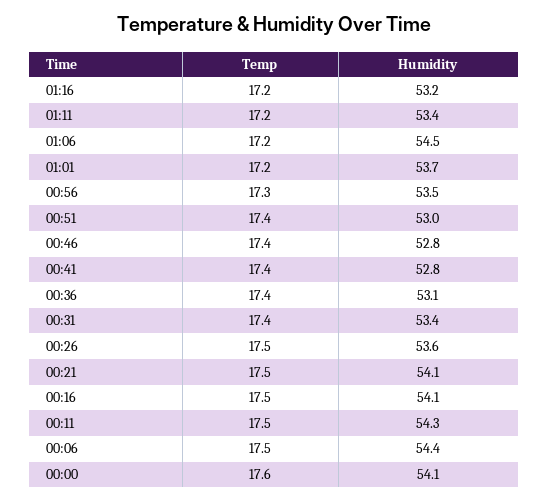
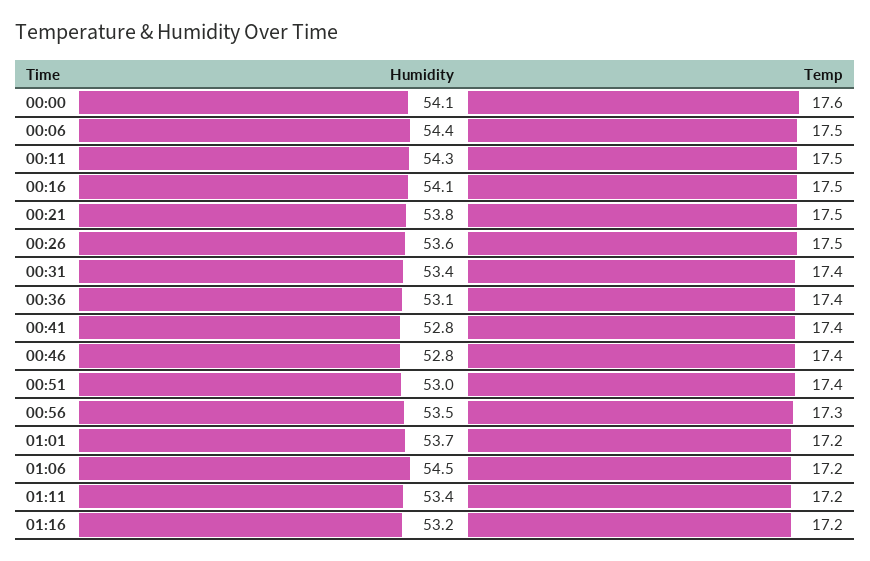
  {
    "Temp": {
      "01:16": 17.2,
      "01:11": 17.2,
      "01:06": 17.2,
      "01:01": 17.2,
      "00:56": 17.3,
      "00:51": 17.4,
      "00:46": 17.4,
      "00:41": 17.4,
      "00:36": 17.4,
      "00:31": 17.4,
      "00:26": 17.5,
      "00:21": 17.5,
      "00:16": 17.5,
      "00:11": 17.5,
      "00:06": 17.5,
      "00:00": 17.6
    },
    "Humidity": {
      "01:16": 53.2,
      "01:11": 53.4,
      "01:06": 54.5,
      "01:01": 53.7,
      "00:56": 53.5,
      "00:51": 53,
      "00:46": 52.8,
      "00:41": 52.8,
      "00:36": 53.1,
      "00:31": 53.4,
      "00:26": 53.6,
-     "00:21": 54.1,
+     "00:21": 53.8,
      "00:16": 54.1,
      "00:11": 54.3,
      "00:06": 54.4,
      "00:00": 54.1
    }
  }

